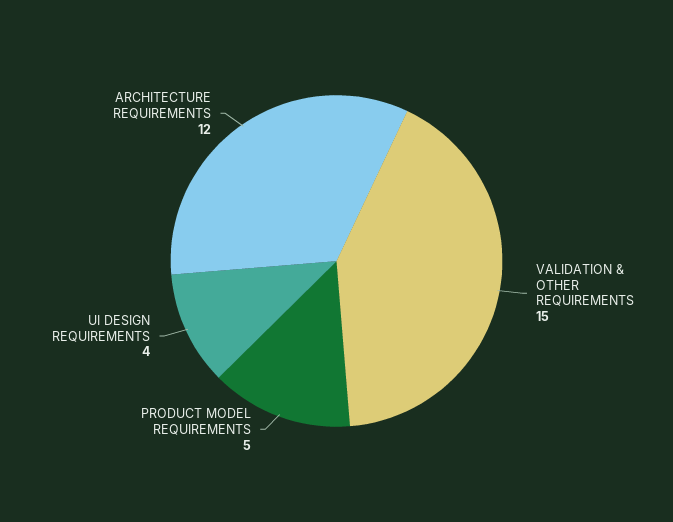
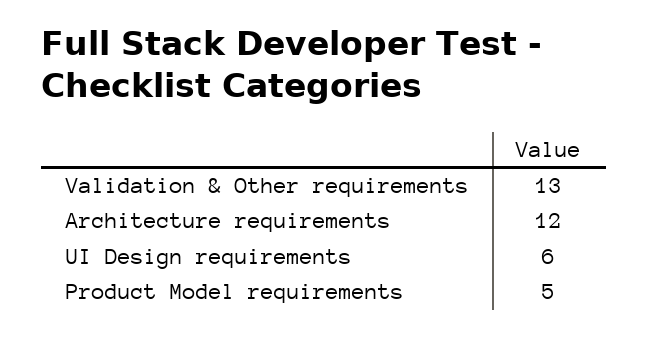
  {
-   "VALIDATION & OTHER REQUIREMENTS": 15,
+   "VALIDATION & OTHER REQUIREMENTS": 13,
    "PRODUCT MODEL REQUIREMENTS": 5,
-   "UI DESIGN REQUIREMENTS": 4,
+   "UI DESIGN REQUIREMENTS": 6,
    "ARCHITECTURE REQUIREMENTS": 12
  }

